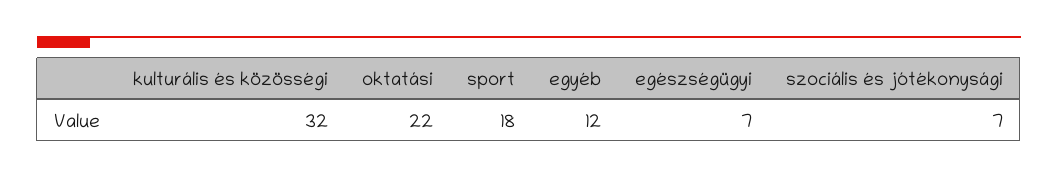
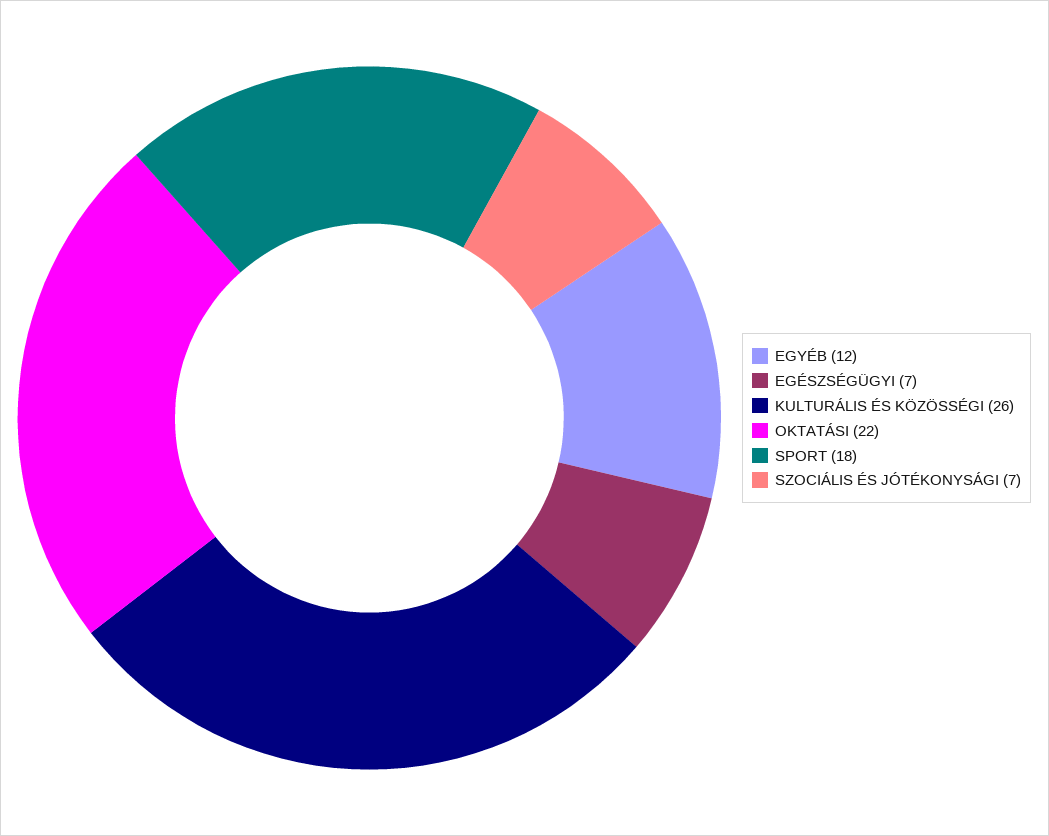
  {
-   "kulturális és közösségi": 32,
+   "kulturális és közösségi": 26,
    "oktatási": 22,
    "sport": 18,
    "egyéb": 12,
    "egészségügyi": 7,
    "szociális és jótékonysági": 7
  }

